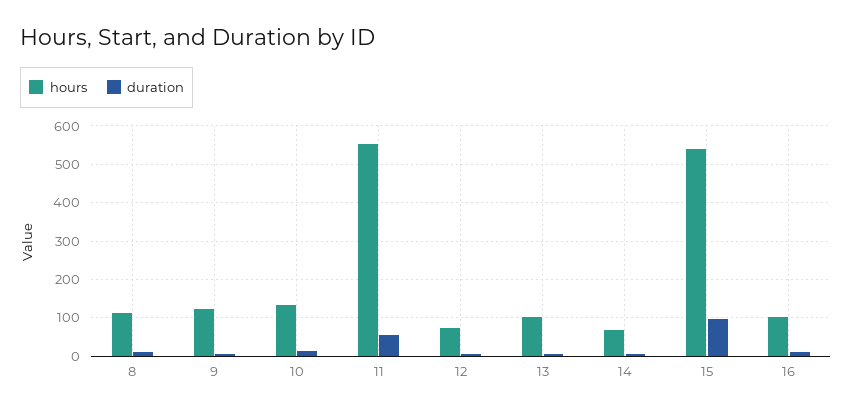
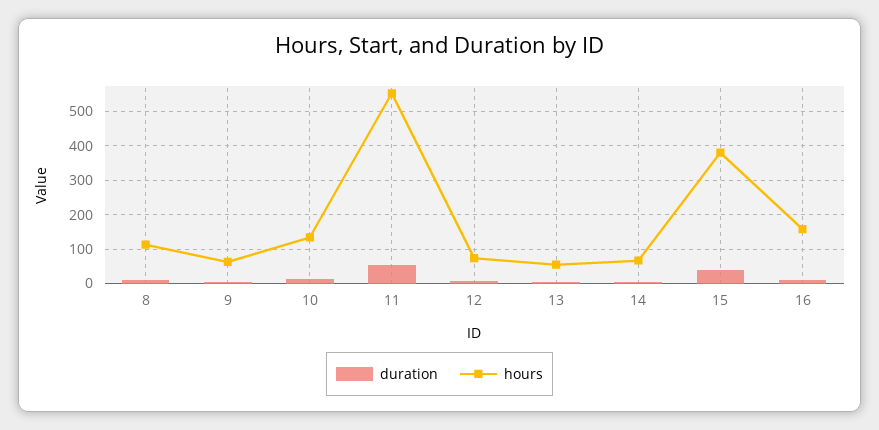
  {
    "hours": {
      "8": 120,
-     "9": 120,
+     "9": 60,
      "10": 140,
      "11": 560,
      "12": 80,
-     "13": 100,
+     "13": 60,
      "14": 60,
-     "15": 540,
+     "15": 380,
-     "16": 100
+     "16": 160
    },
    "duration": {
      "8": 20,
      "9": 0,
      "10": 20,
      "11": 60,
      "12": 0,
      "13": 0,
      "14": 0,
-     "15": 100,
+     "15": 40,
      "16": 20
    }
  }

